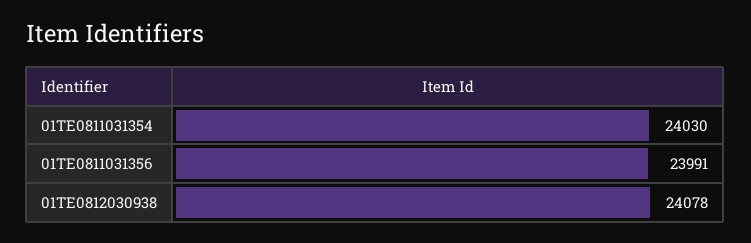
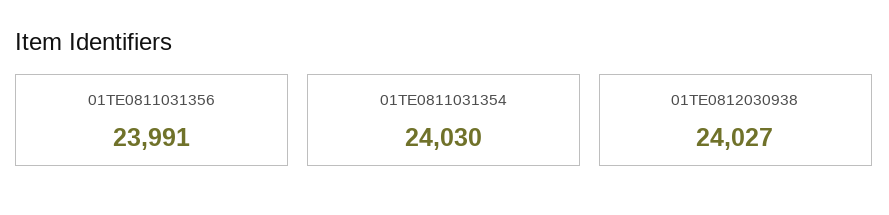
  {
    "01TE0811031354": 24030,
    "01TE0811031356": 23991,
-   "01TE0812030938": 24078
+   "01TE0812030938": 24027
  }

